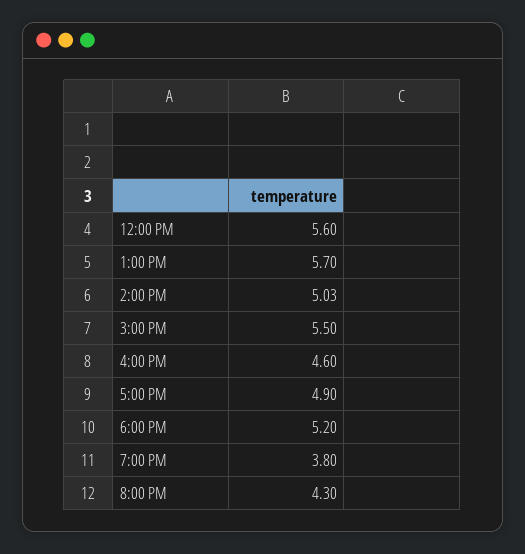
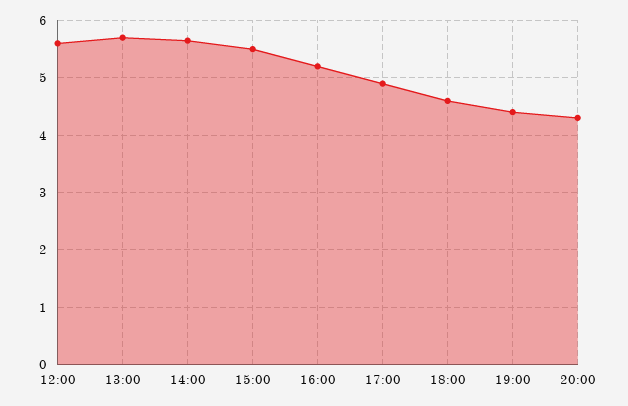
  {
    "12:00 PM": 5.6,
    "1:00 PM": 5.7,
-   "2:00 PM": 5.03,
+   "2:00 PM": 5.6,
    "3:00 PM": 5.5,
-   "4:00 PM": 4.6,
+   "4:00 PM": 5.2,
    "5:00 PM": 4.9,
-   "6:00 PM": 5.2,
+   "6:00 PM": 4.6,
-   "7:00 PM": 3.8,
+   "7:00 PM": 4.4,
    "8:00 PM": 4.3
  }

